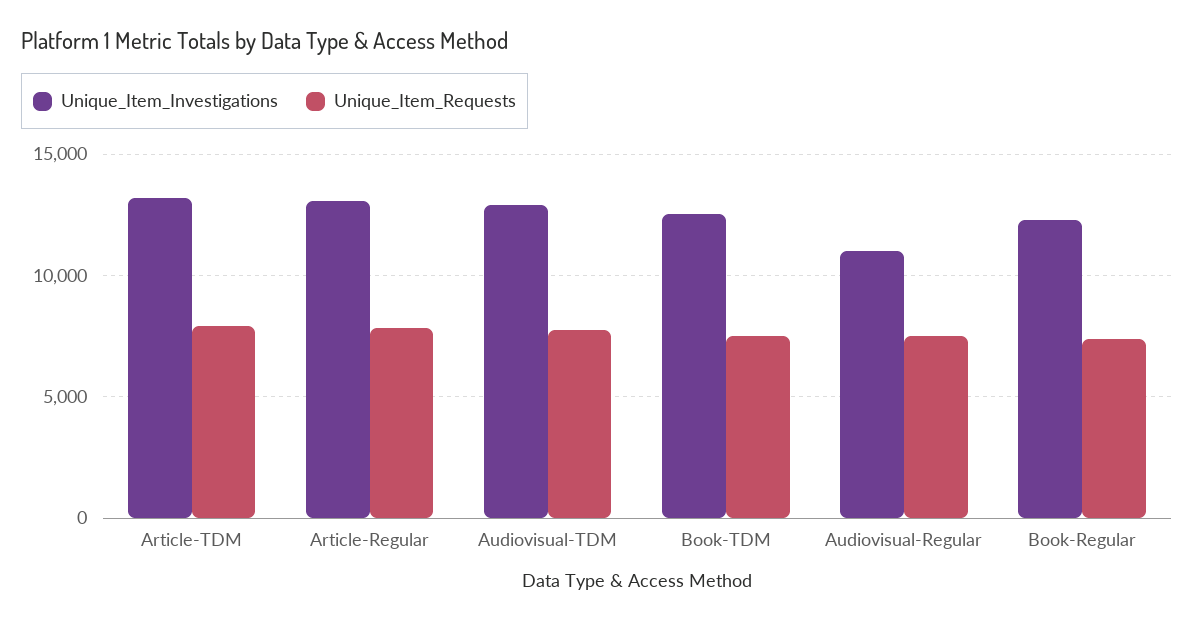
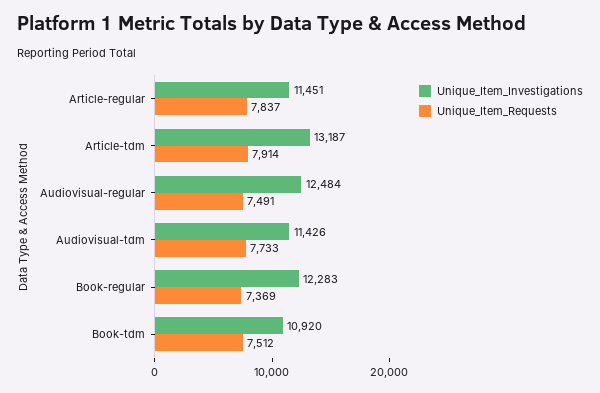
  {
    "Unique_Item_Investigations": {
      "Article-TDM": 13187,
-     "Article-Regular": 13000,
+     "Article-Regular": 11451,
-     "Audiovisual-TDM": 13000,
+     "Audiovisual-TDM": 11426,
-     "Book-TDM": 12500,
+     "Book-TDM": 10920,
-     "Audiovisual-Regular": 11000,
+     "Audiovisual-Regular": 12484,
      "Book-Regular": 12283
    },
    "Unique_Item_Requests": {
      "Article-TDM": 7914,
      "Article-Regular": 7837,
      "Audiovisual-TDM": 7733,
      "Book-TDM": 7512,
      "Audiovisual-Regular": 7491,
      "Book-Regular": 7369
    }
  }

